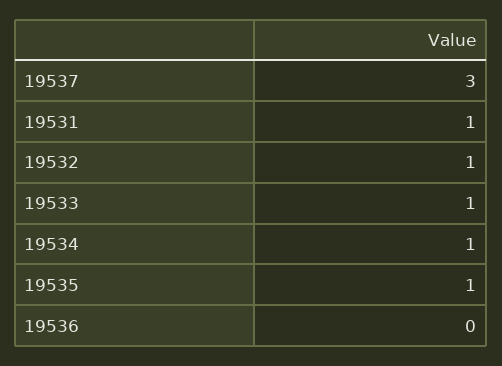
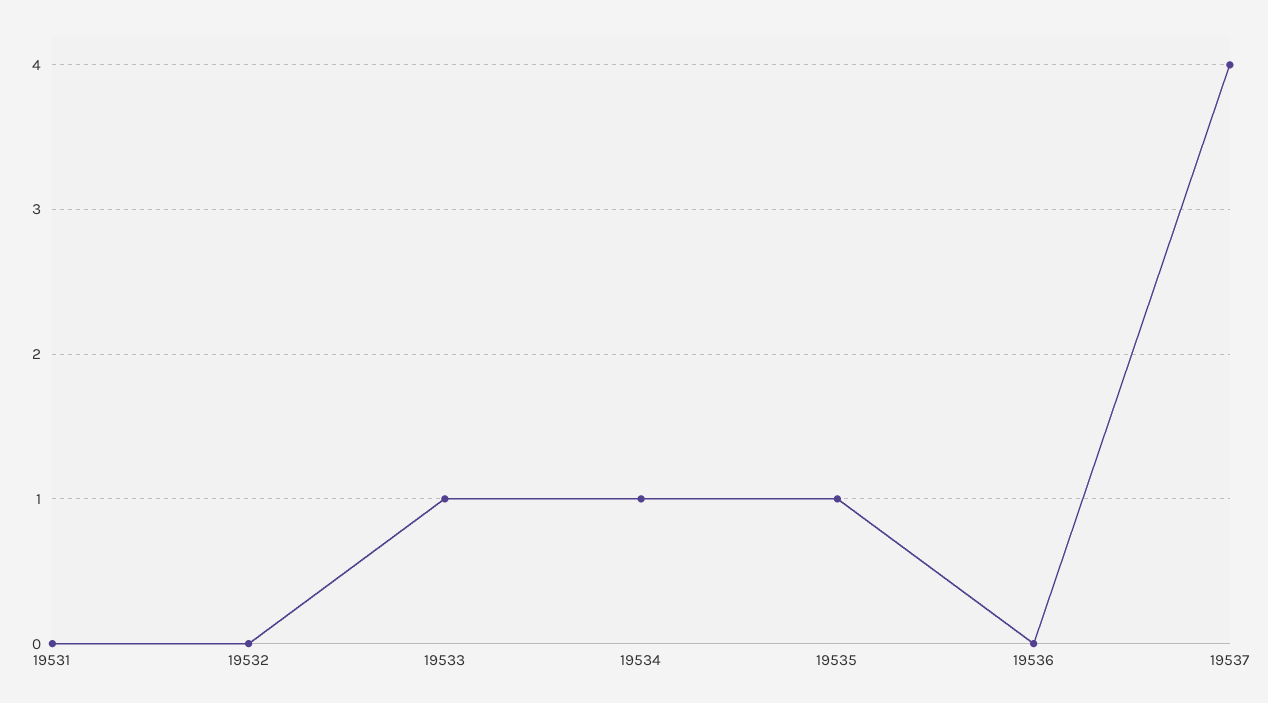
  {
-   "19537": 3,
+   "19537": 4,
-   "19531": 1,
+   "19531": 0,
-   "19532": 1,
+   "19532": 0,
    "19533": 1,
    "19534": 1,
    "19535": 1,
    "19536": 0
  }

